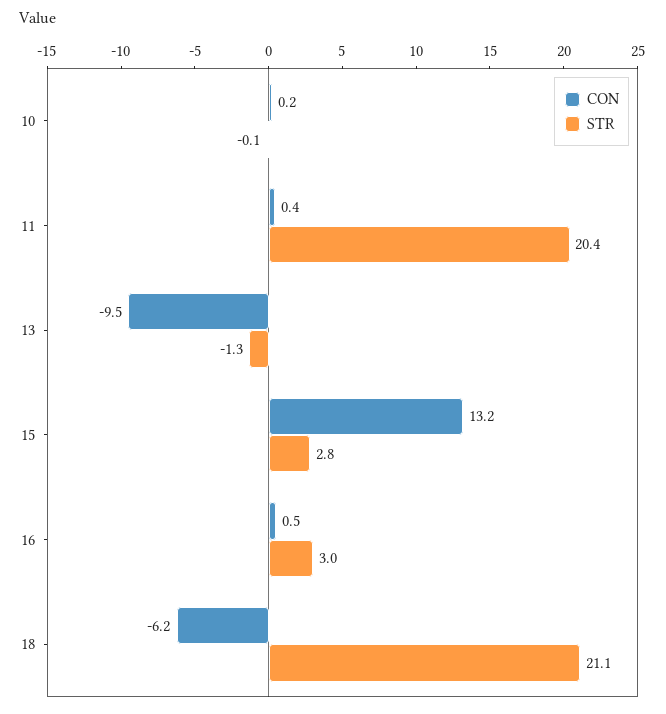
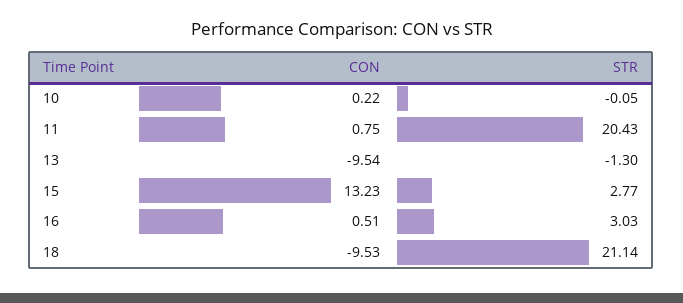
  {
    "CON": {
      "10": 0.22,
-     "11": 0.4,
+     "11": 0.75,
      "13": -9.54,
      "15": 13.23,
      "16": 0.51,
-     "18": -6.2
+     "18": -9.53
    },
    "STR": {
      "10": -0.05,
      "11": 20.43,
      "13": -1.3,
      "15": 2.77,
      "16": 3.03,
      "18": 21.14
    }
  }

